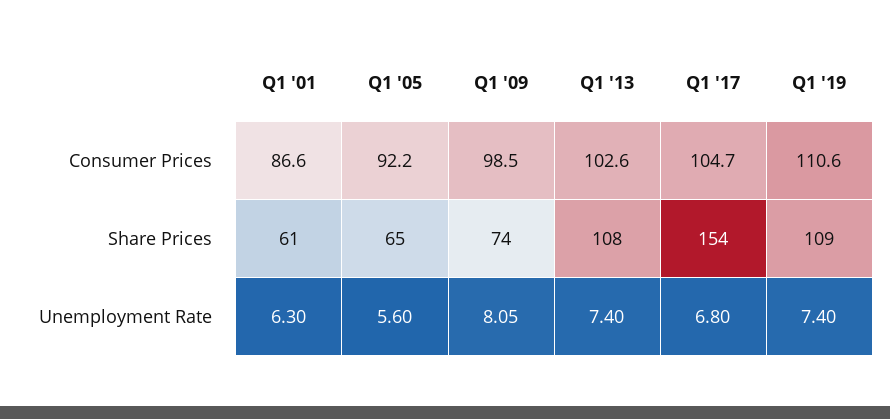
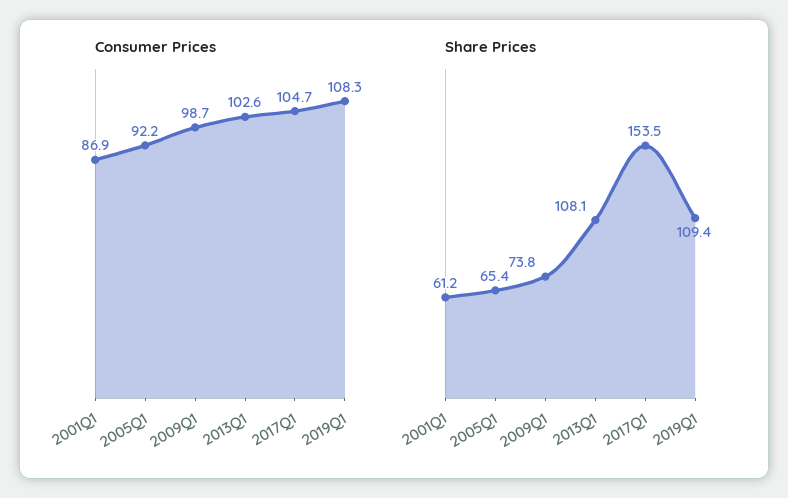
  {
    "Consumer Prices": {
-     "Q1 '01": 86.6,
+     "Q1 '01": 86.9,
      "Q1 '05": 92.2,
-     "Q1 '09": 98.5,
+     "Q1 '09": 98.7,
      "Q1 '13": 102.6,
      "Q1 '17": 104.7,
-     "Q1 '19": 110.6
+     "Q1 '19": 108.3
    },
    "Share Prices": {
      "Q1 '01": 61.2,
      "Q1 '05": 65.4,
      "Q1 '09": 73.8,
      "Q1 '13": 108.1,
      "Q1 '17": 153.5,
      "Q1 '19": 109.4
-   },
+   }
-   "Unemployment Rate": {
-     "Q1 '01": 6.3,
-     "Q1 '05": 5.6,
-     "Q1 '09": 8.05,
-     "Q1 '13": 7.4,
-     "Q1 '17": 6.8,
-     "Q1 '19": 7.4
-   }
  }

